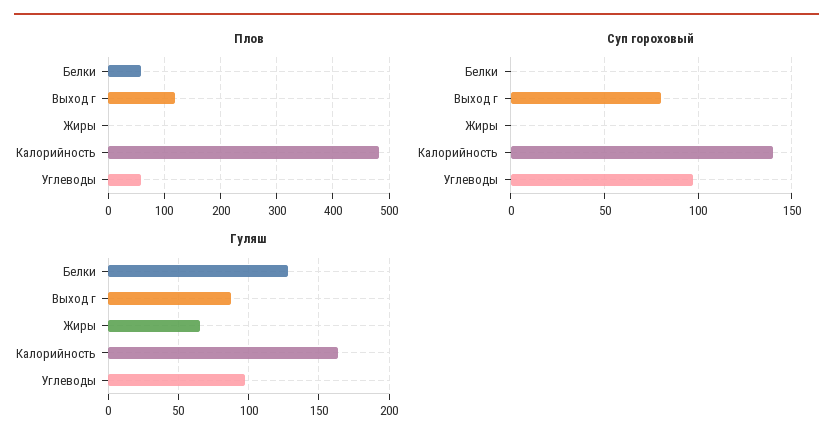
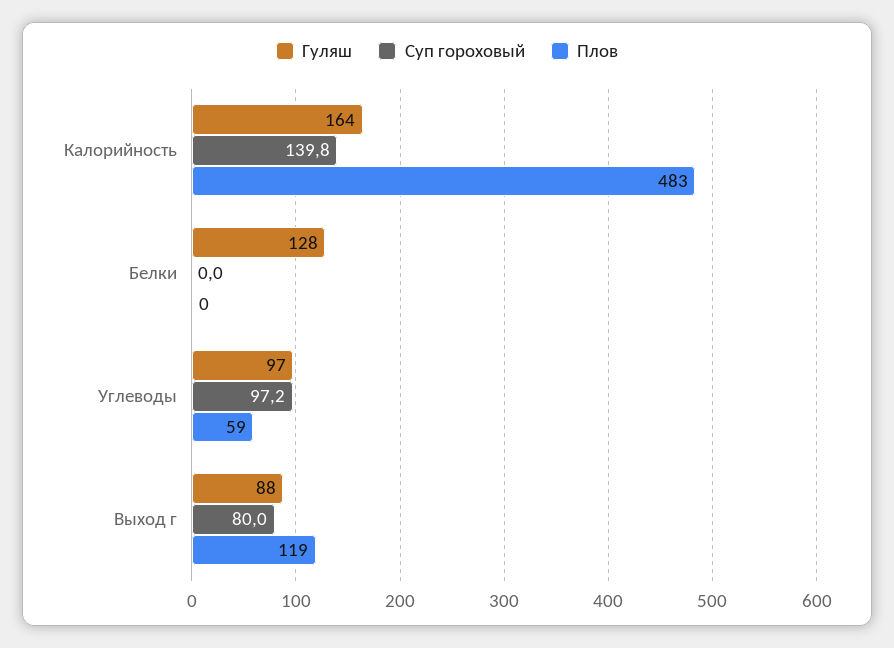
  {
    "Плов": {
-     "Белки": 60,
+     "Белки": 0,
      "Выход г": 119,
-     "Жиры": 0,
      "Калорийность": 483,
      "Углеводы": 59
    },
    "Суп гороховый": {
      "Белки": 0,
      "Выход г": 80,
-     "Жиры": 0,
      "Калорийность": 139.8,
      "Углеводы": 97.2
    },
    "Гуляш": {
      "Белки": 128,
      "Выход г": 88,
-     "Жиры": 65,
      "Калорийность": 164,
      "Углеводы": 97
    }
  }

